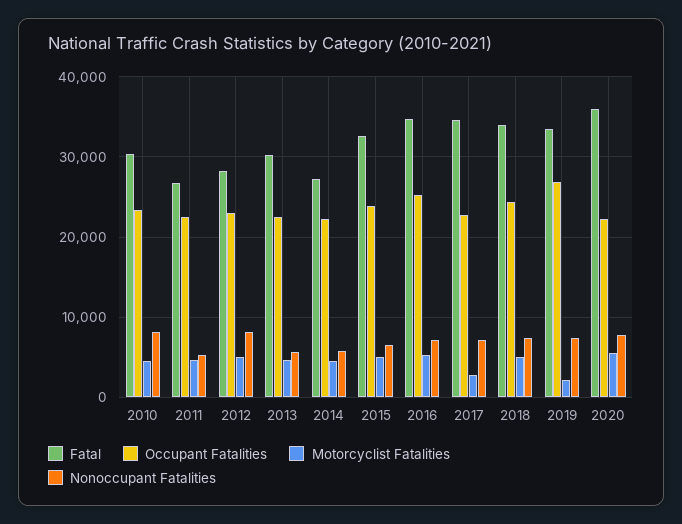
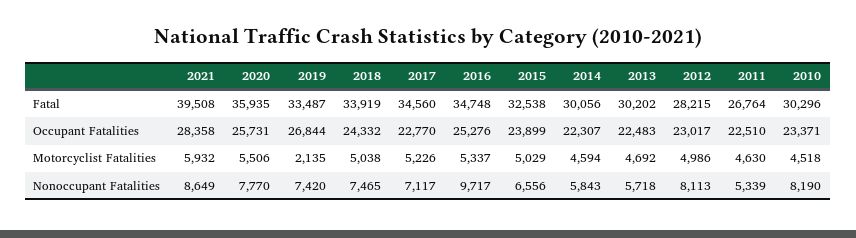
  {
    "Fatal": {
      "2010": 30296,
      "2011": 26764,
      "2012": 28215,
      "2013": 30202,
-     "2014": 27000,
+     "2014": 30056,
      "2015": 32538,
      "2016": 34748,
      "2017": 34560,
      "2018": 33919,
      "2019": 33487,
-     "2020": 35935
+     "2020": 35935,
+     "2021": 39508
    },
    "Occupant Fatalities": {
      "2010": 23371,
      "2011": 22510,
      "2012": 23017,
      "2013": 22483,
      "2014": 22307,
      "2015": 23899,
      "2016": 25276,
      "2017": 22770,
      "2018": 24332,
      "2019": 26844,
-     "2020": 22000
+     "2020": 25731,
+     "2021": 28358
    },
    "Motorcyclist Fatalities": {
      "2010": 4518,
      "2011": 4630,
      "2012": 4986,
      "2013": 4692,
      "2014": 4594,
      "2015": 5029,
      "2016": 5337,
-     "2017": 3000,
+     "2017": 5226,
      "2018": 5038,
      "2019": 2135,
-     "2020": 5506
+     "2020": 5506,
+     "2021": 5932
    },
    "Nonoccupant Fatalities": {
      "2010": 8190,
      "2011": 5339,
      "2012": 8113,
      "2013": 5718,
      "2014": 5843,
      "2015": 6556,
-     "2016": 7000,
+     "2016": 9717,
      "2017": 7117,
      "2018": 7465,
      "2019": 7420,
-     "2020": 7770
+     "2020": 7770,
+     "2021": 8649
    }
  }

